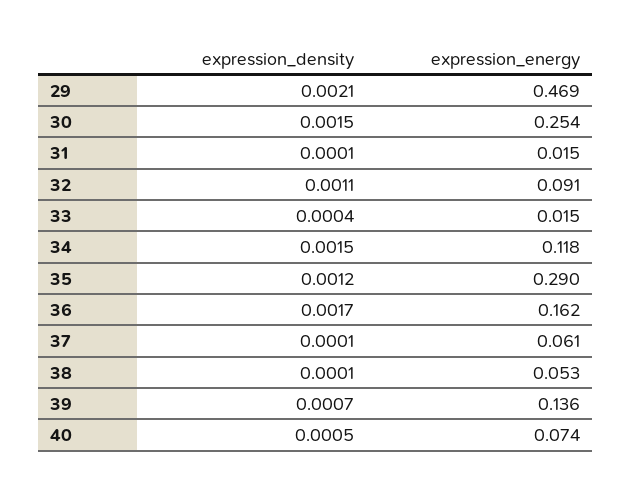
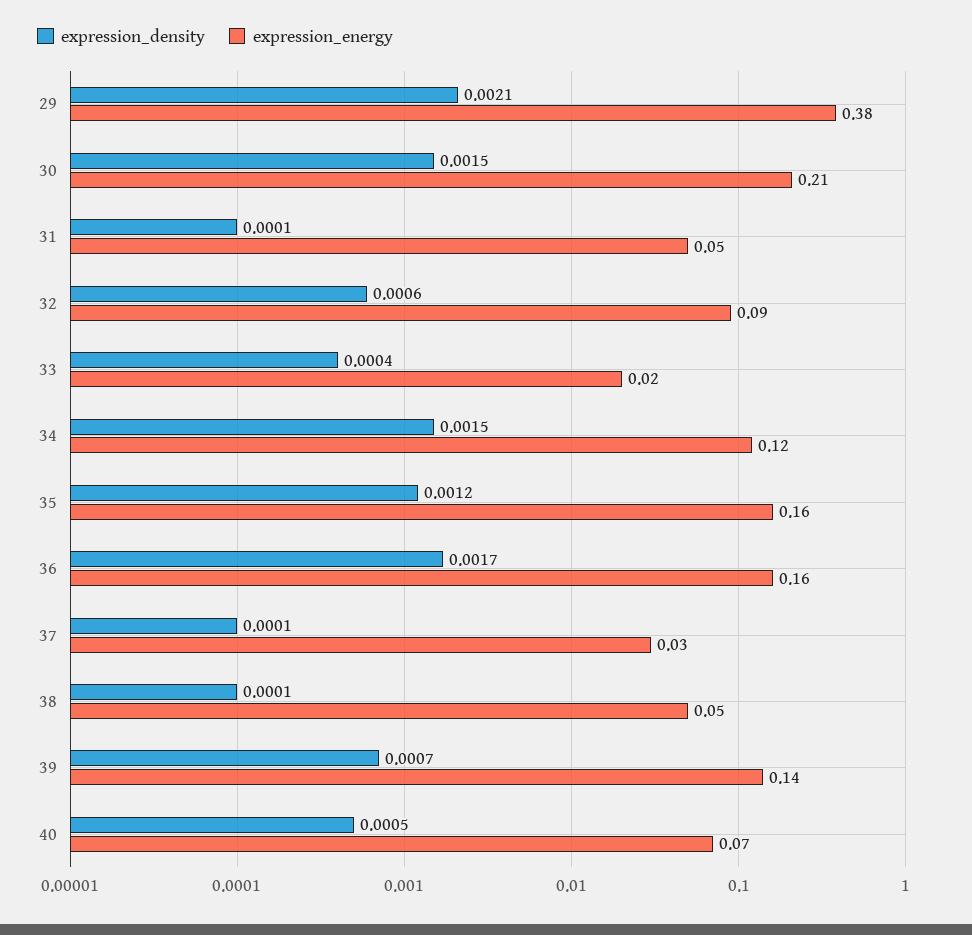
  {
    "expression_density": {
      "29": 0.0021,
      "30": 0.0015,
      "31": 0.0001,
-     "32": 0.0011,
+     "32": 0.0006,
      "33": 0.0004,
      "34": 0.0015,
      "35": 0.0012,
      "36": 0.0017,
      "37": 0.0001,
      "38": 0.0001,
      "39": 0.0007,
      "40": 0.0005
    },
    "expression_energy": {
-     "29": 0.469,
+     "29": 0.38,
-     "30": 0.254,
+     "30": 0.21,
-     "31": 0.015,
+     "31": 0.05,
      "32": 0.091,
      "33": 0.015,
      "34": 0.118,
-     "35": 0.29,
+     "35": 0.16,
      "36": 0.162,
-     "37": 0.061,
+     "37": 0.03,
      "38": 0.053,
      "39": 0.136,
      "40": 0.074
    }
  }

